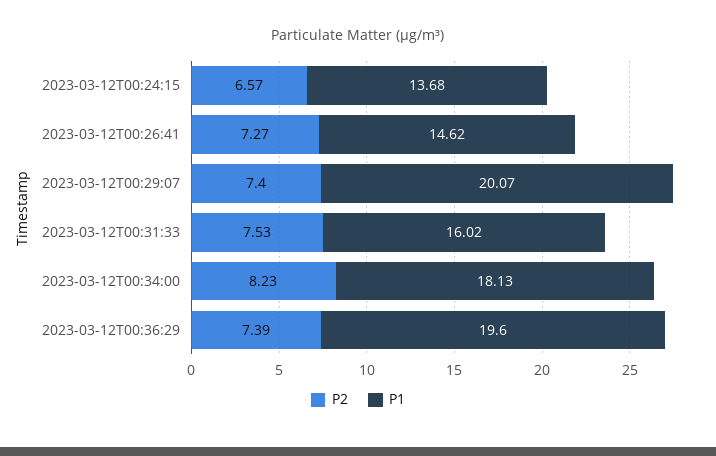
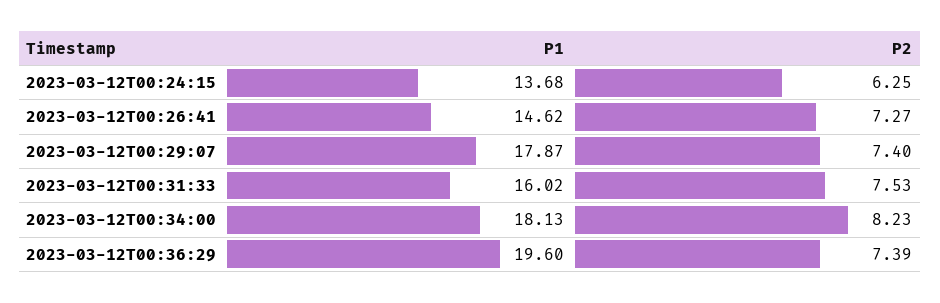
  {
    "P2": {
-     "2023-03-12T00:24:15": 6.57,
+     "2023-03-12T00:24:15": 6.25,
      "2023-03-12T00:26:41": 7.27,
      "2023-03-12T00:29:07": 7.4,
      "2023-03-12T00:31:33": 7.53,
      "2023-03-12T00:34:00": 8.23,
      "2023-03-12T00:36:29": 7.39
    },
    "P1": {
      "2023-03-12T00:24:15": 13.68,
      "2023-03-12T00:26:41": 14.62,
-     "2023-03-12T00:29:07": 20.07,
+     "2023-03-12T00:29:07": 17.87,
      "2023-03-12T00:31:33": 16.02,
      "2023-03-12T00:34:00": 18.13,
      "2023-03-12T00:36:29": 19.6
    }
  }

